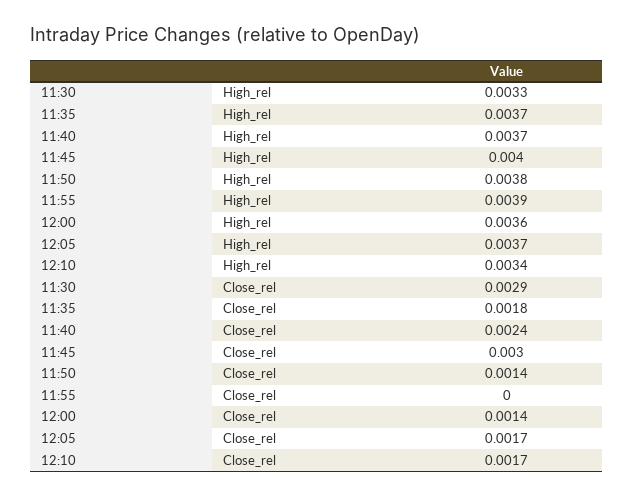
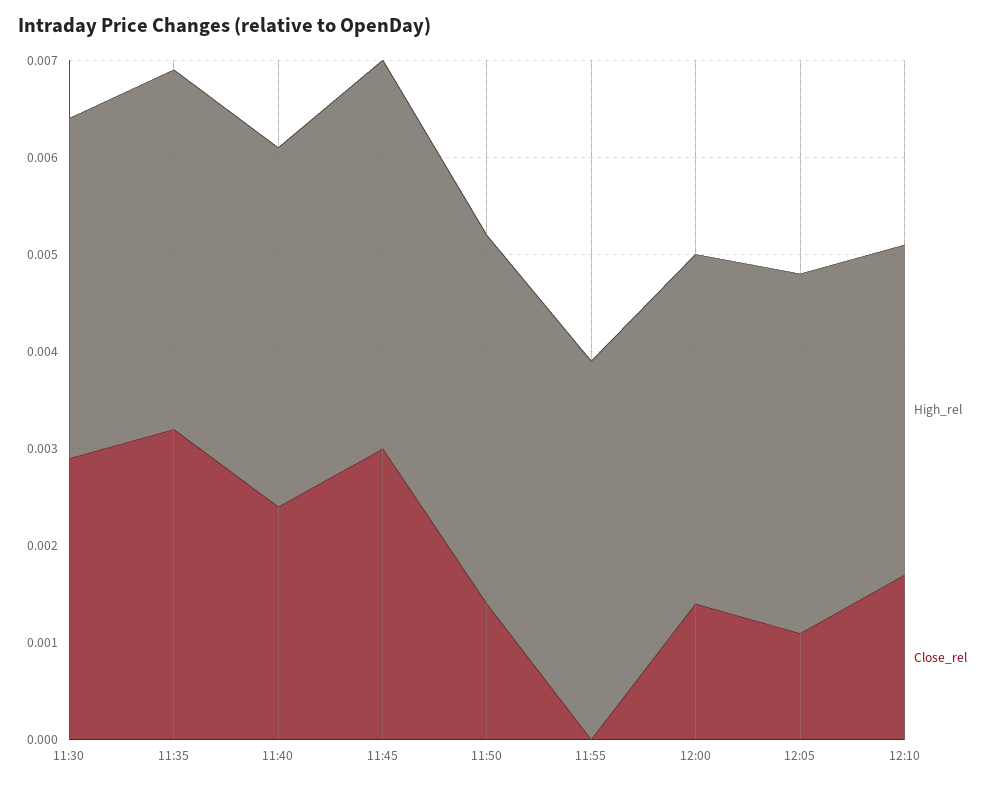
  {
    "High_rel": {
-     "11:30": 0.0033,
+     "11:30": 0.0035,
      "11:35": 0.0037,
      "11:40": 0.0037,
      "11:45": 0.004,
      "11:50": 0.0038,
      "11:55": 0.0039,
      "12:00": 0.0036,
      "12:05": 0.0037,
      "12:10": 0.0034
    },
    "Close_rel": {
      "11:30": 0.0029,
-     "11:35": 0.0018,
+     "11:35": 0.0032,
      "11:40": 0.0024,
      "11:45": 0.003,
      "11:50": 0.0014,
      "11:55": 0,
      "12:00": 0.0014,
-     "12:05": 0.0017,
+     "12:05": 0.0011,
      "12:10": 0.0017
    }
  }

